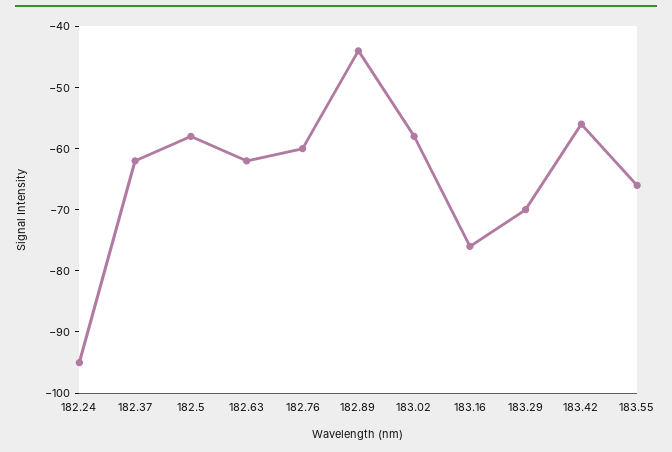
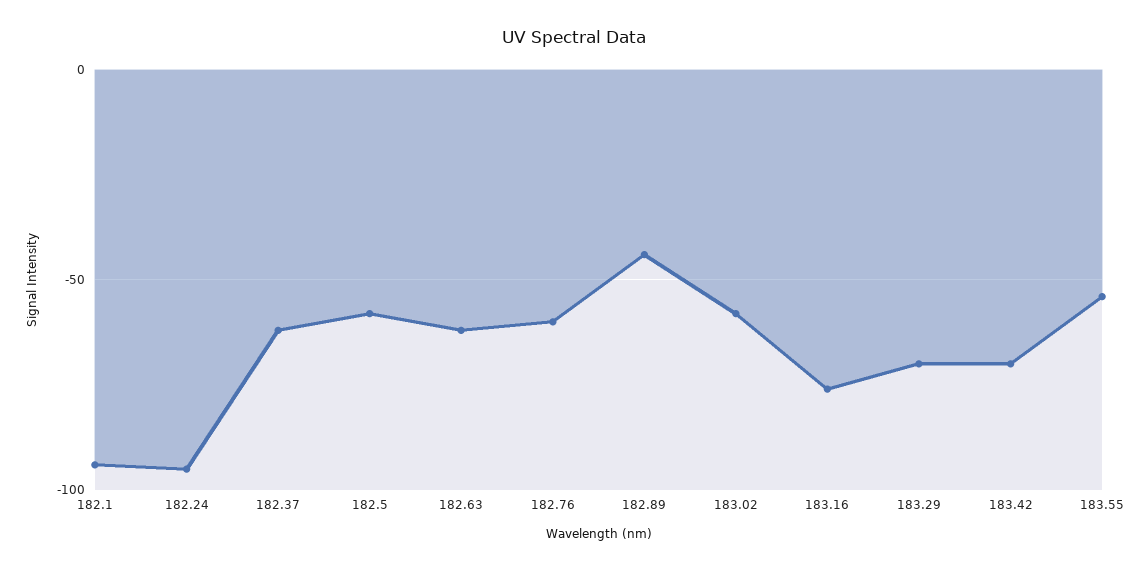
  {
    "182.24": -95,
    "182.37": -60,
    "182.5": -60,
    "182.63": -60,
    "182.76": -60,
    "182.89": -45,
    "183.02": -60,
    "183.16": -75,
    "183.29": -70,
-   "183.42": -55,
+   "183.42": -70,
-   "183.55": -65
+   "183.55": -55,
+   "182.1": -95
  }

